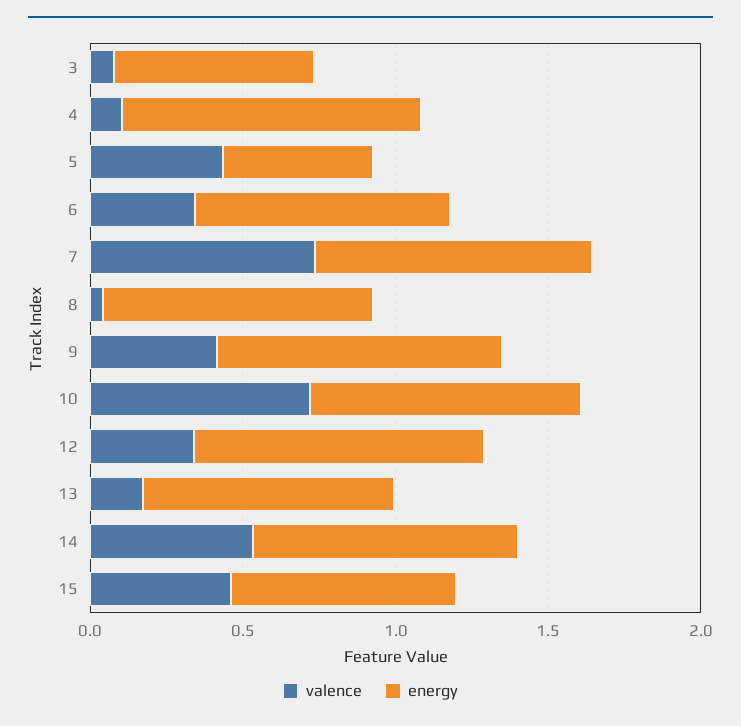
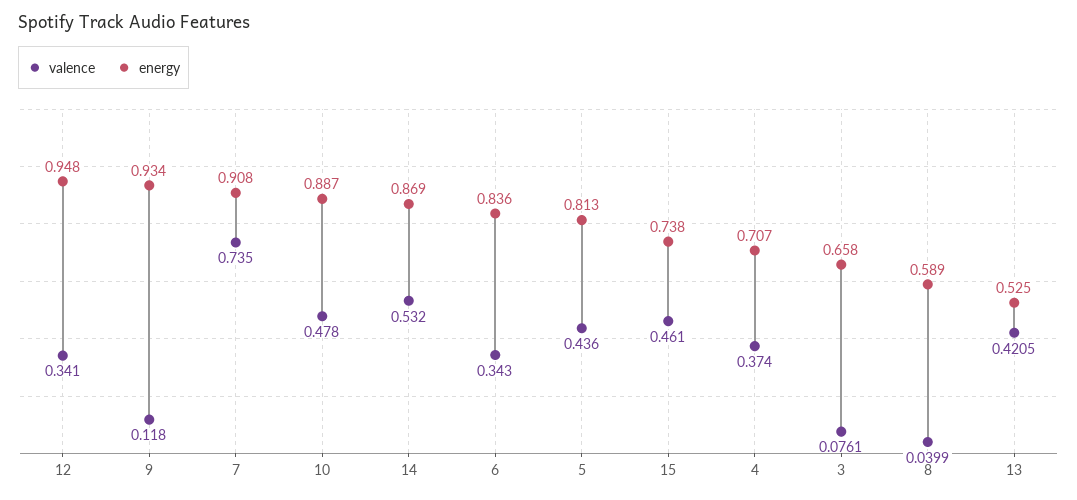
  {
    "valence": {
      "3": 0.0761,
-     "4": 0.1,
+     "4": 0.374,
      "5": 0.436,
      "6": 0.343,
      "7": 0.735,
      "8": 0.0399,
-     "9": 0.4,
+     "9": 0.118,
-     "10": 0.7,
+     "10": 0.478,
      "12": 0.341,
-     "13": 0.2,
+     "13": 0.4205,
      "14": 0.532,
      "15": 0.461
    },
    "energy": {
      "3": 0.658,
-     "4": 1,
+     "4": 0.707,
-     "5": 0.5,
+     "5": 0.813,
      "6": 0.836,
      "7": 0.908,
-     "8": 0.9,
+     "8": 0.589,
      "9": 0.934,
      "10": 0.887,
      "12": 0.948,
-     "13": 0.8,
+     "13": 0.525,
      "14": 0.869,
      "15": 0.738
    }
  }

